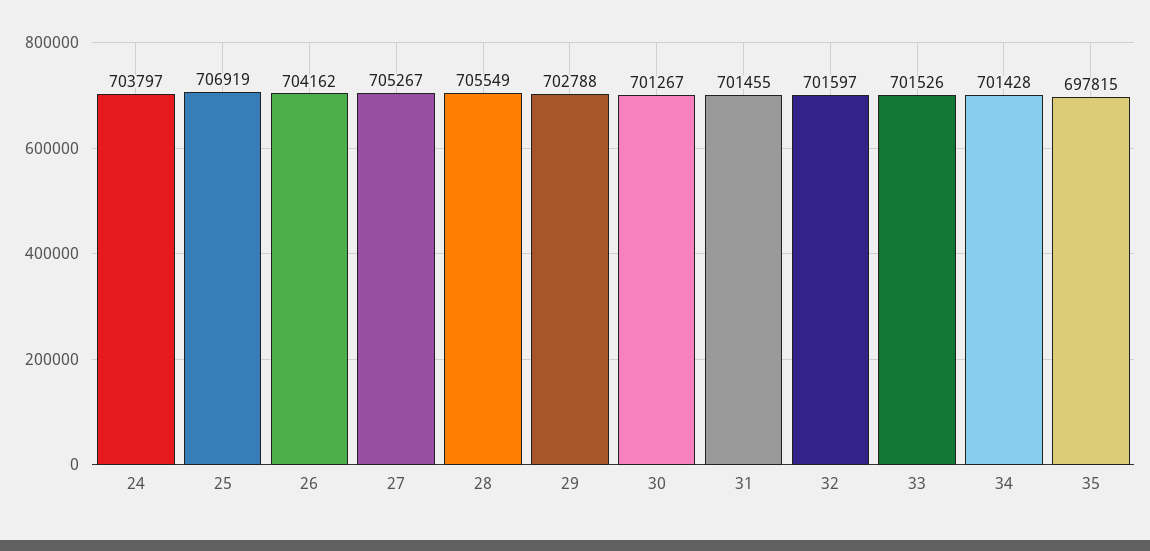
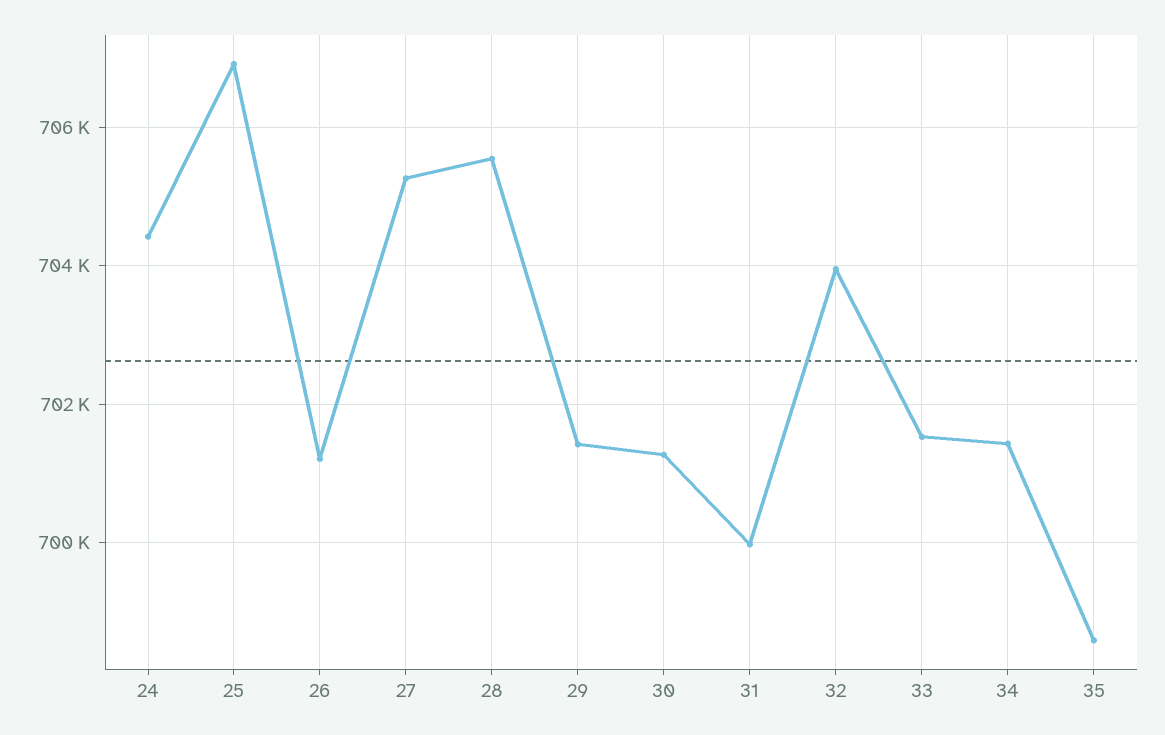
  {
-   "24": 703797,
+   "24": 704400,
    "25": 706919,
-   "26": 704162,
+   "26": 701200,
    "27": 705267,
    "28": 705549,
-   "29": 702788,
+   "29": 701400,
    "30": 701267,
-   "31": 701455,
+   "31": 700000,
-   "32": 701597,
+   "32": 704000,
    "33": 701526,
    "34": 701428,
-   "35": 697815
+   "35": 698600
  }

